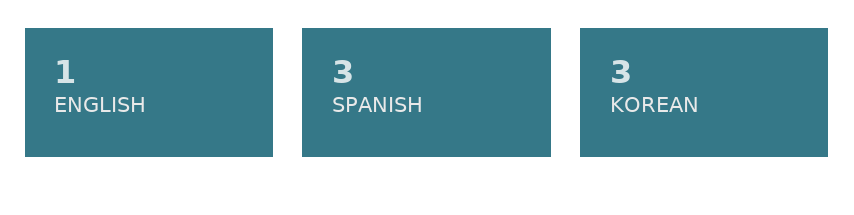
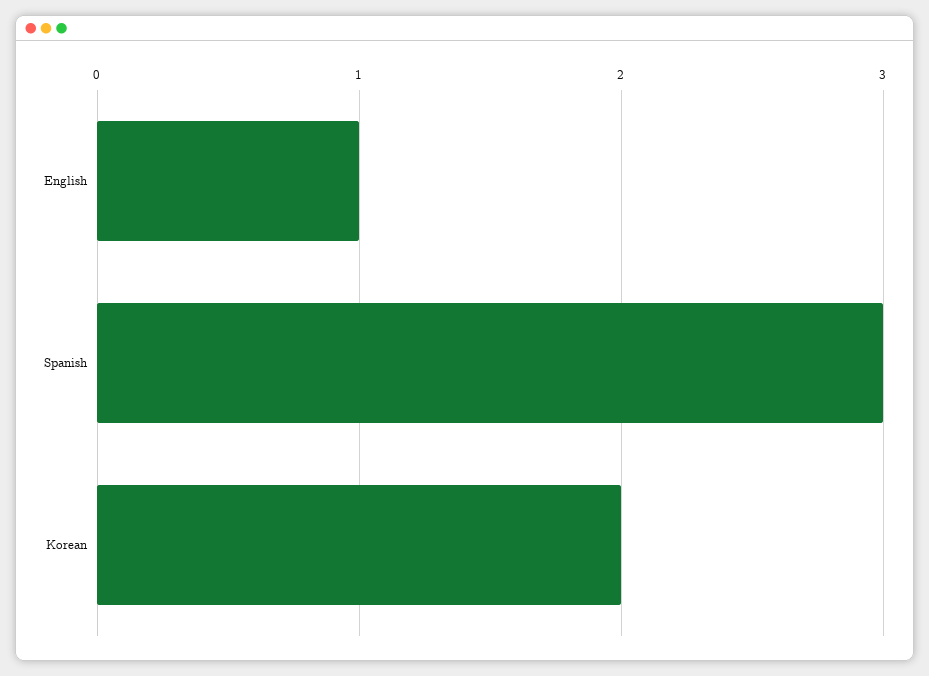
  {
    "ENGLISH": 1,
    "SPANISH": 3,
-   "KOREAN": 3
+   "KOREAN": 2
  }

